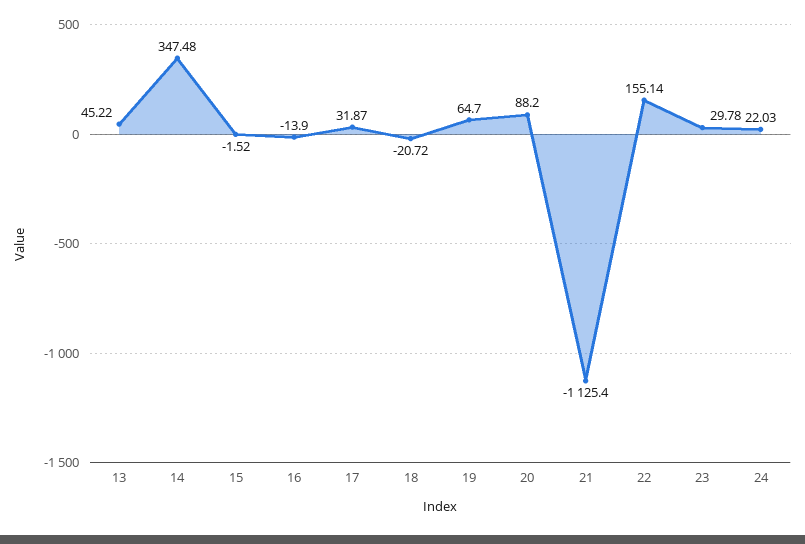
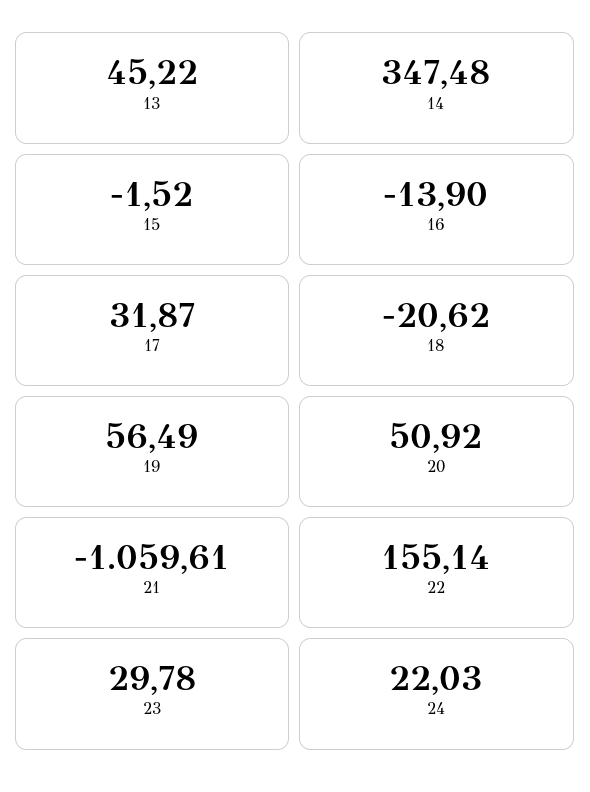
  {
    "13": 45.22,
    "14": 347.48,
    "15": -1.52,
    "16": -13.9,
    "17": 31.87,
-   "18": -20.72,
+   "18": -20.62,
-   "19": 64.7,
+   "19": 56.49,
-   "20": 88.2,
+   "20": 50.92,
-   "21": -1125.4,
+   "21": -1059.61,
    "22": 155.14,
    "23": 29.78,
    "24": 22.03
  }

